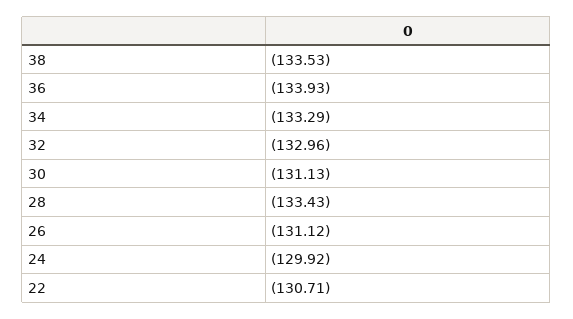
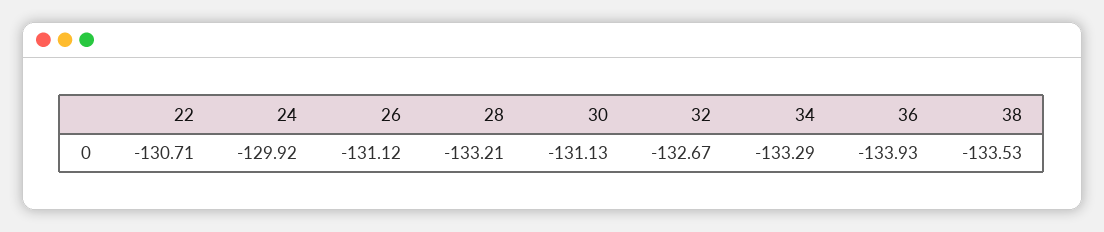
  {
    "38": -133.53,
    "36": -133.93,
    "34": -133.29,
-   "32": -132.96,
+   "32": -132.67,
    "30": -131.13,
-   "28": -133.43,
+   "28": -133.21,
    "26": -131.12,
    "24": -129.92,
    "22": -130.71
  }

